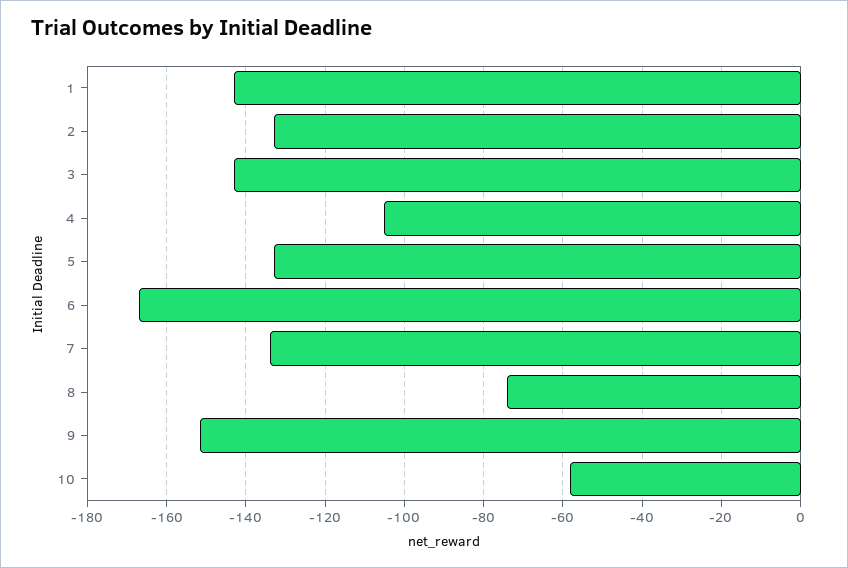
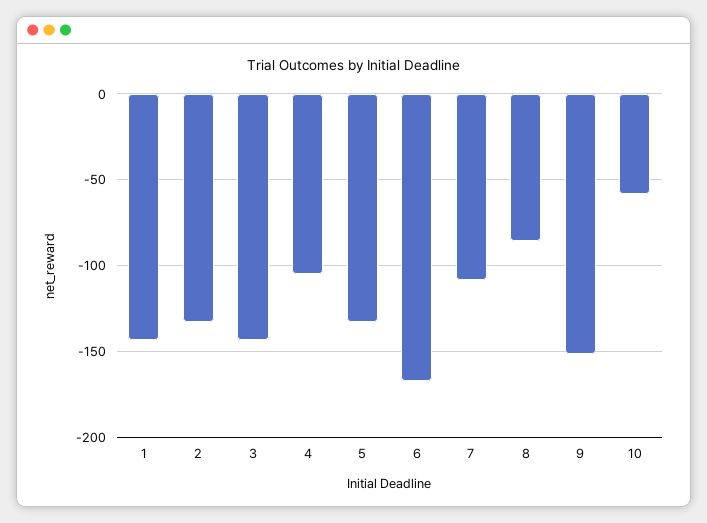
  {
    "1": -144,
    "2": -132,
    "3": -144,
    "4": -106,
    "5": -132,
    "6": -166,
-   "7": -134,
+   "7": -110,
-   "8": -74,
+   "8": -85,
    "9": -152,
    "10": -58
  }

